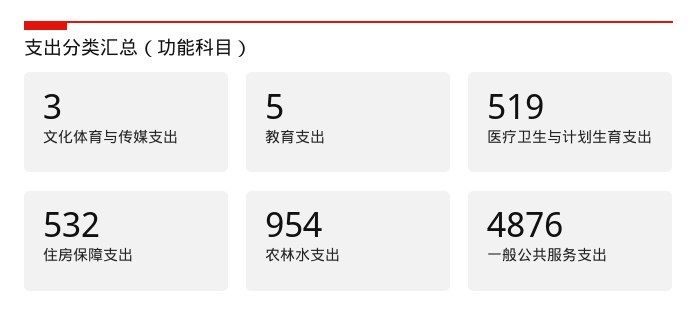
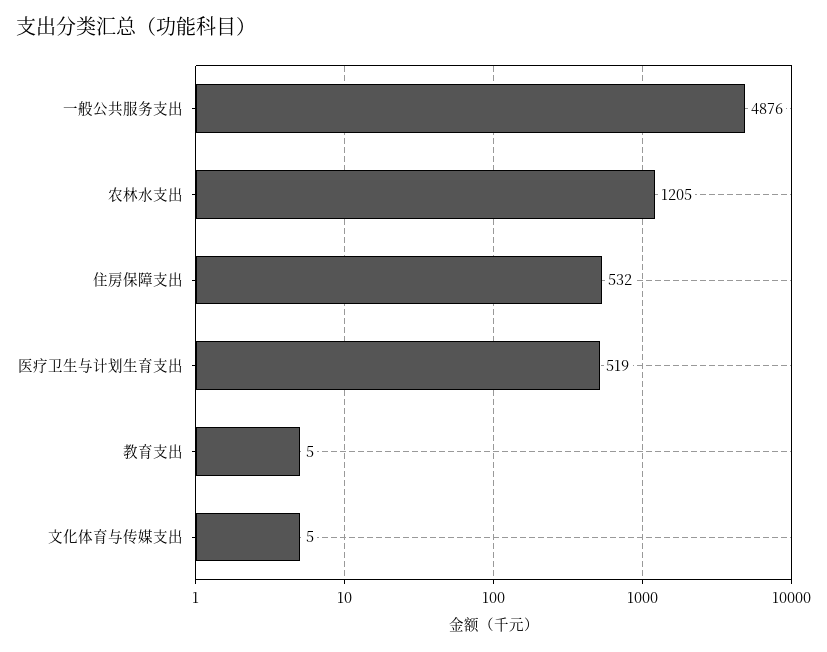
  {
-   "文化体育与传媒支出": 3,
+   "文化体育与传媒支出": 5,
    "教育支出": 5,
    "医疗卫生与计划生育支出": 519,
    "住房保障支出": 532,
-   "农林水支出": 954,
+   "农林水支出": 1205,
    "一般公共服务支出": 4876
  }

